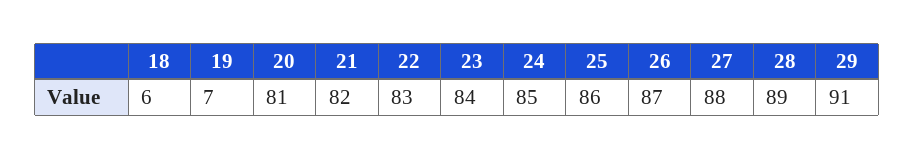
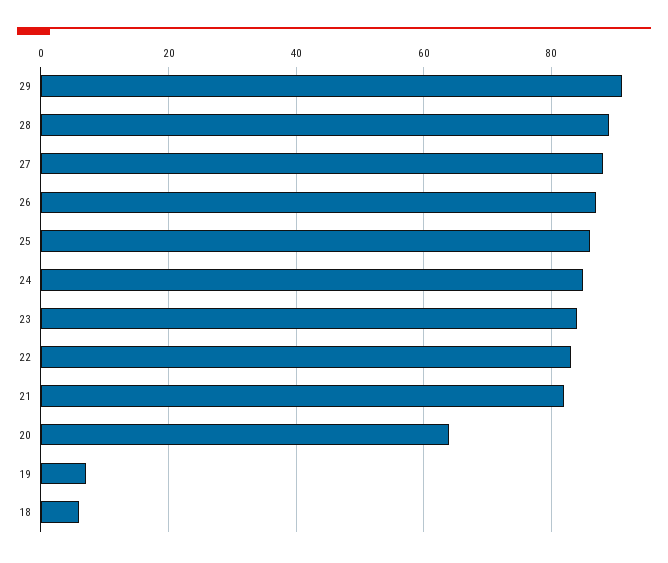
  {
    "18": 6,
    "19": 7,
-   "20": 81,
+   "20": 65,
    "21": 82,
    "22": 83,
    "23": 84,
    "24": 85,
    "25": 86,
    "26": 87,
    "27": 88,
    "28": 89,
    "29": 91
  }

